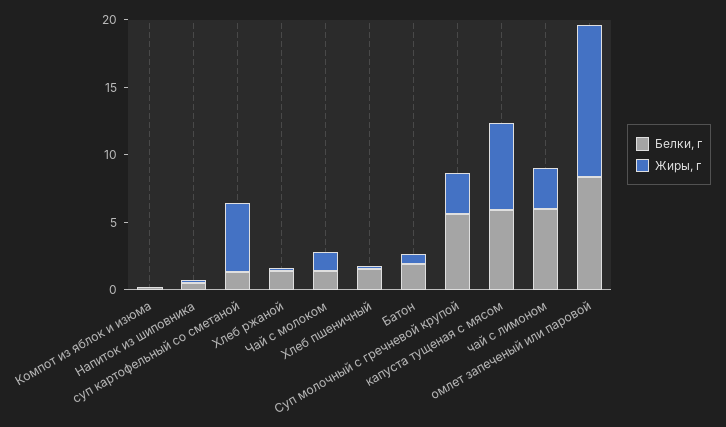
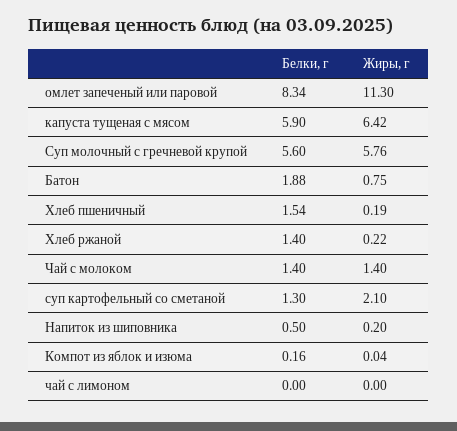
  {
    "Белки, г": {
      "Компот из яблок и изюма": 0.16,
      "Напиток из шиповника": 0.5,
      "суп картофельный со сметаной": 1.3,
      "Хлеб ржаной": 1.4,
      "Чай с молоком": 1.4,
      "Хлеб пшеничный": 1.54,
      "Батон": 1.88,
      "Суп молочный с гречневой крупой": 5.6,
      "капуста тущеная с мясом": 5.9,
-     "чай с лимоном": 6,
+     "чай с лимоном": 0,
      "омлет запеченый или паровой": 8.34
    },
    "Жиры, г": {
      "Компот из яблок и изюма": 0.04,
      "Напиток из шиповника": 0.2,
-     "суп картофельный со сметаной": 5,
+     "суп картофельный со сметаной": 2.1,
      "Хлеб ржаной": 0.22,
      "Чай с молоком": 1.4,
      "Хлеб пшеничный": 0.19,
      "Батон": 0.75,
-     "Суп молочный с гречневой крупой": 3,
+     "Суп молочный с гречневой крупой": 5.76,
      "капуста тущеная с мясом": 6.42,
-     "чай с лимоном": 3,
+     "чай с лимоном": 0,
      "омлет запеченый или паровой": 11.3
    }
  }

